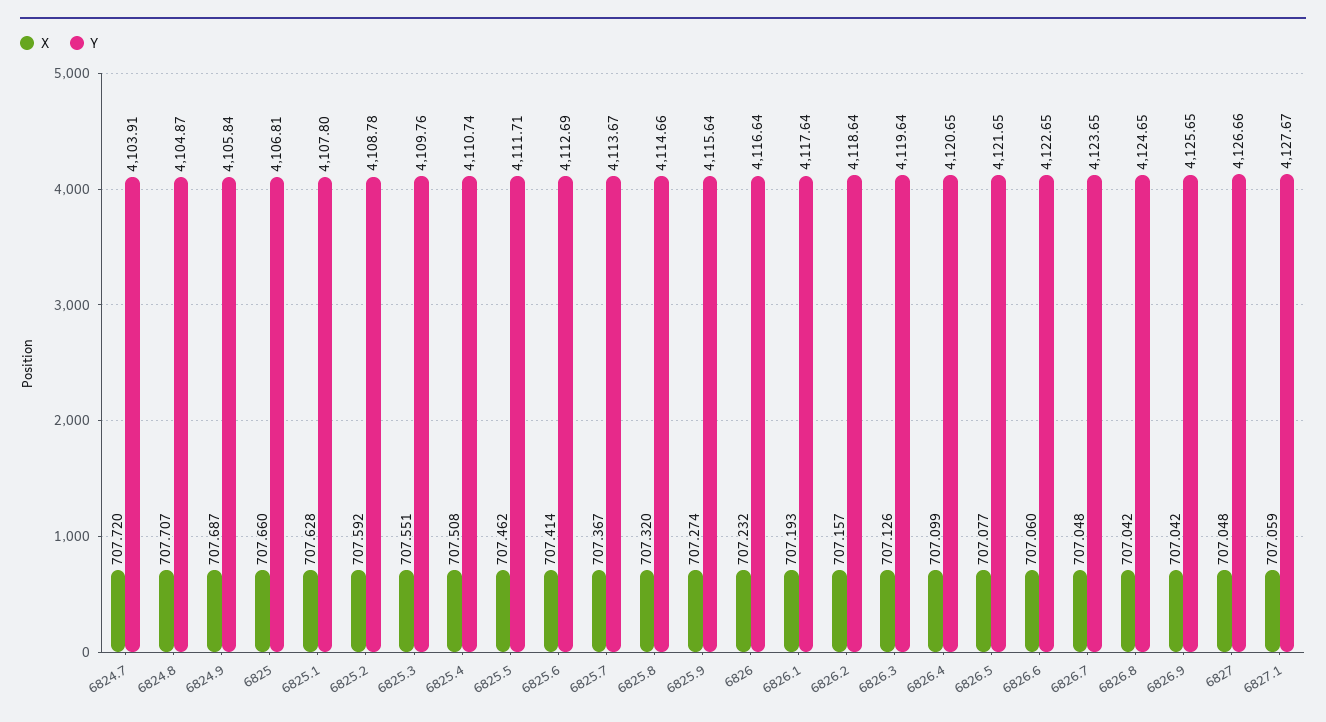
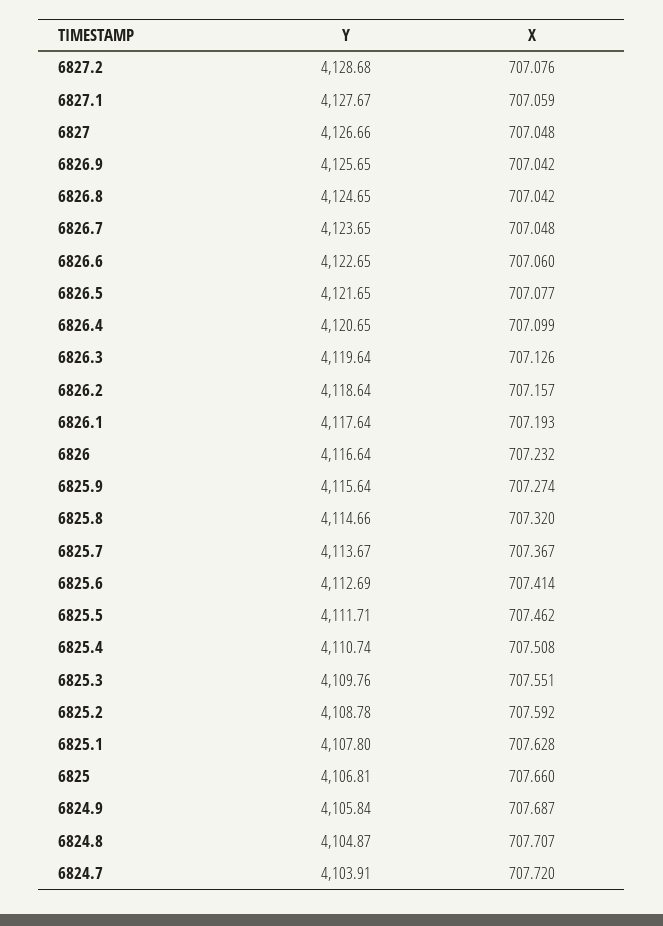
  {
    "X": {
      "6824.7": 707.72,
      "6824.8": 707.707,
      "6824.9": 707.687,
      "6825": 707.66,
      "6825.1": 707.628,
      "6825.2": 707.592,
      "6825.3": 707.551,
      "6825.4": 707.508,
      "6825.5": 707.462,
      "6825.6": 707.414,
      "6825.7": 707.367,
      "6825.8": 707.32,
      "6825.9": 707.274,
      "6826": 707.232,
      "6826.1": 707.193,
      "6826.2": 707.157,
      "6826.3": 707.126,
      "6826.4": 707.099,
      "6826.5": 707.077,
      "6826.6": 707.06,
      "6826.7": 707.048,
      "6826.8": 707.042,
      "6826.9": 707.042,
      "6827": 707.048,
-     "6827.1": 707.059
+     "6827.1": 707.059,
+     "6827.2": 707.076
    },
    "Y": {
      "6824.7": 4103.91,
      "6824.8": 4104.87,
      "6824.9": 4105.84,
      "6825": 4106.81,
      "6825.1": 4107.8,
      "6825.2": 4108.78,
      "6825.3": 4109.76,
      "6825.4": 4110.74,
      "6825.5": 4111.71,
      "6825.6": 4112.69,
      "6825.7": 4113.67,
      "6825.8": 4114.66,
      "6825.9": 4115.64,
      "6826": 4116.64,
      "6826.1": 4117.64,
      "6826.2": 4118.64,
      "6826.3": 4119.64,
      "6826.4": 4120.65,
      "6826.5": 4121.65,
      "6826.6": 4122.65,
      "6826.7": 4123.65,
      "6826.8": 4124.65,
      "6826.9": 4125.65,
      "6827": 4126.66,
-     "6827.1": 4127.67
+     "6827.1": 4127.67,
+     "6827.2": 4128.68
    }
  }

